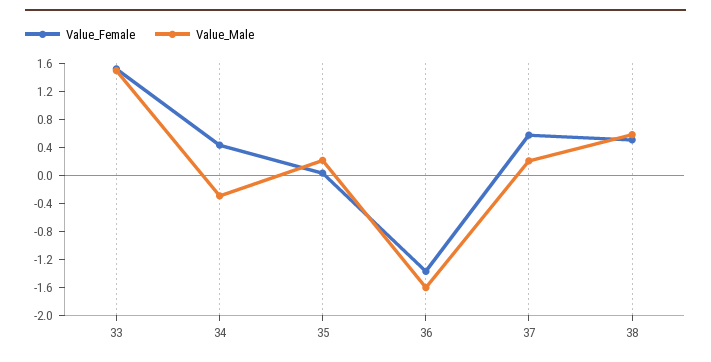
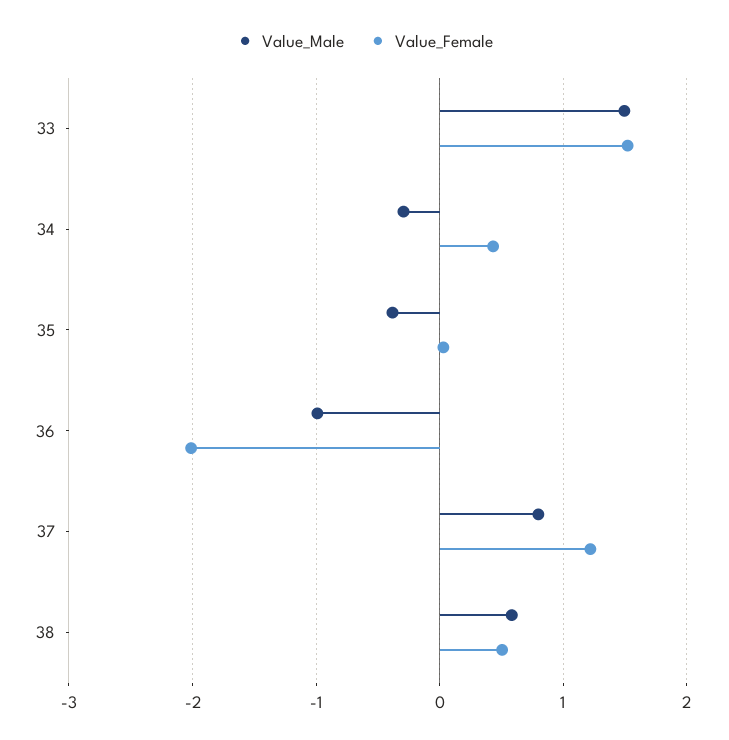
  {
    "Value_Female": {
      "33": 1.5,
      "34": 0.4,
      "35": 0,
-     "36": -1.4,
+     "36": -2,
-     "37": 0.6,
+     "37": 1.2,
      "38": 0.5
    },
    "Value_Male": {
      "33": 1.5,
      "34": -0.3,
-     "35": 0.2,
+     "35": -0.4,
-     "36": -1.6,
+     "36": -1,
-     "37": 0.2,
+     "37": 0.8,
      "38": 0.6
    }
  }

